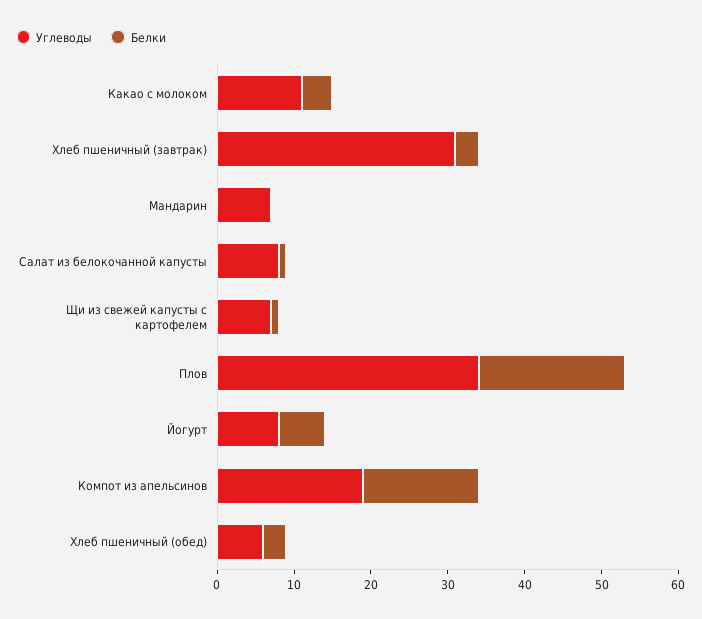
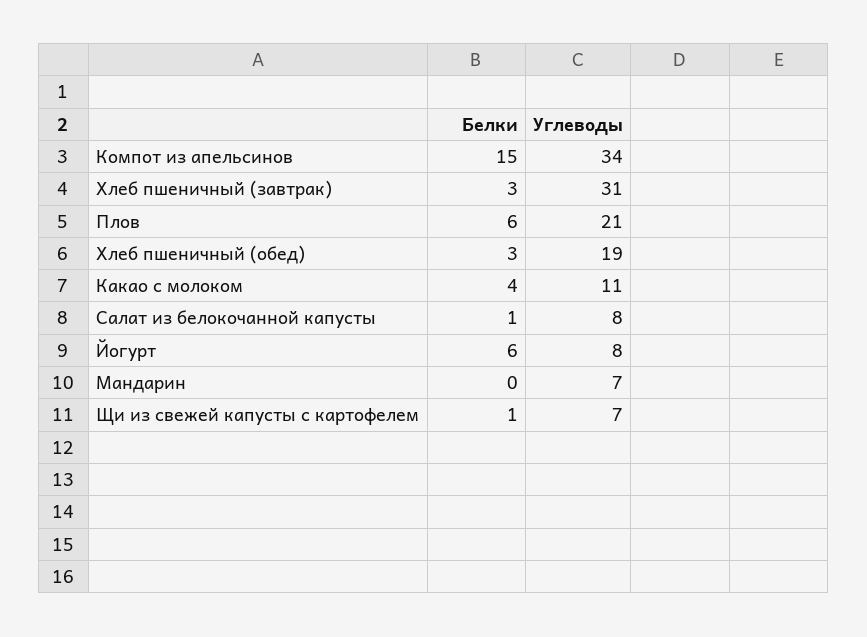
  {
    "Углеводы": {
      "Какао с молоком": 11,
      "Хлеб пшеничный (завтрак)": 31,
      "Мандарин": 7,
      "Салат из белокочанной капусты": 8,
      "Щи из свежей капусты с картофелем": 7,
-     "Плов": 35,
+     "Плов": 21,
      "Йогурт": 8,
-     "Компот из апельсинов": 20,
+     "Компот из апельсинов": 34,
-     "Хлеб пшеничный (обед)": 5
+     "Хлеб пшеничный (обед)": 19
    },
    "Белки": {
      "Какао с молоком": 4,
      "Хлеб пшеничный (завтрак)": 3,
      "Мандарин": 0,
      "Салат из белокочанной капусты": 1,
      "Щи из свежей капусты с картофелем": 1,
-     "Плов": 20,
+     "Плов": 6,
      "Йогурт": 6,
      "Компот из апельсинов": 15,
      "Хлеб пшеничный (обед)": 3
    }
  }

